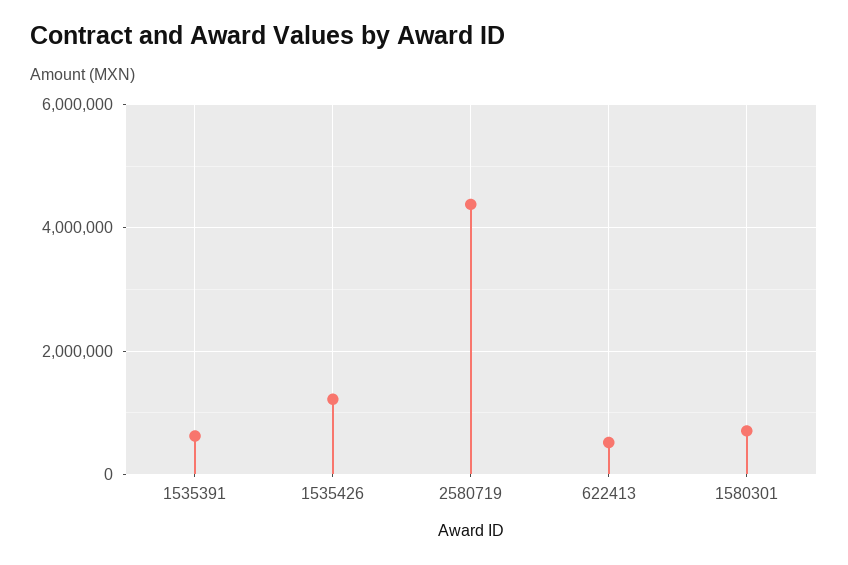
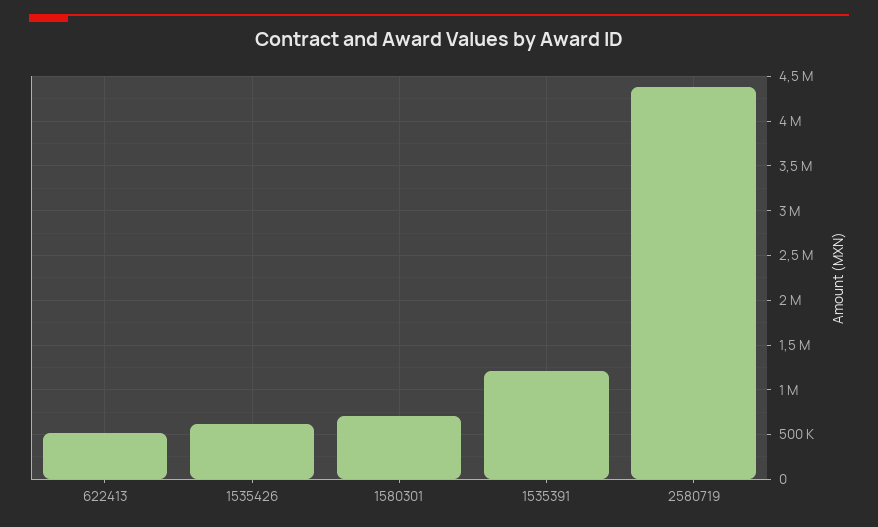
  {
-   "1535391": 600000,
+   "1535391": 1200000,
-   "1535426": 1200000,
+   "1535426": 600000,
    "2580719": 4400000,
    "622413": 500000,
    "1580301": 700000
  }

